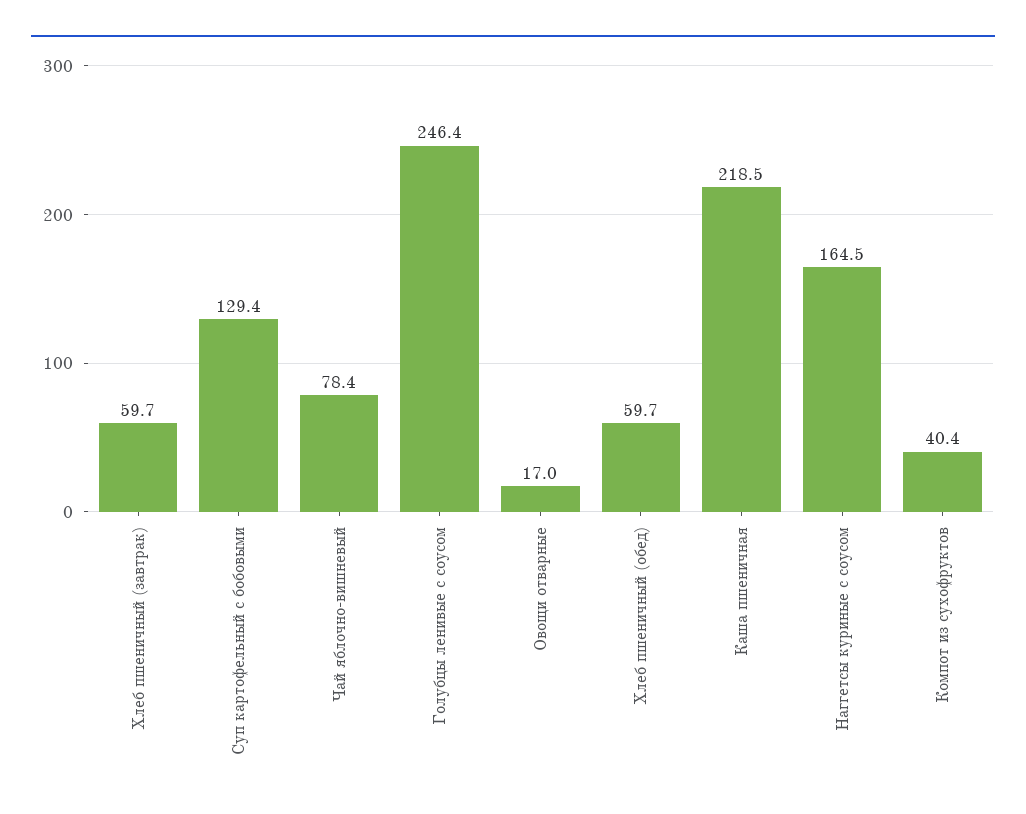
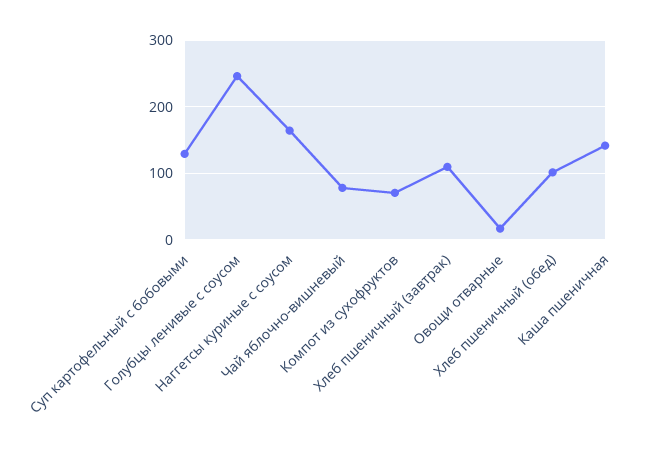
  {
-   "Хлеб пшеничный (завтрак)": 59.7,
+   "Хлеб пшеничный (завтрак)": 110,
    "Суп картофельный с бобовыми": 129.4,
    "Чай яблочно-вишневый": 78.4,
    "Голубцы ленивые с соусом": 246.4,
    "Овощи отварные": 17,
-   "Хлеб пшеничный (обед)": 59.7,
+   "Хлеб пшеничный (обед)": 100,
-   "Каша пшеничная": 218.5,
+   "Каша пшеничная": 140,
    "Наггетсы куриные с соусом": 164.5,
-   "Компот из сухофруктов": 40.4
+   "Компот из сухофруктов": 70
  }

